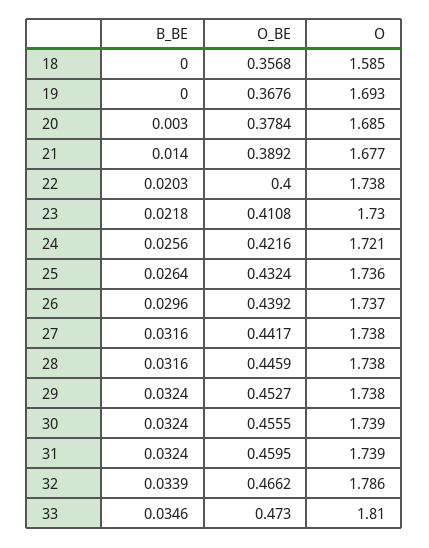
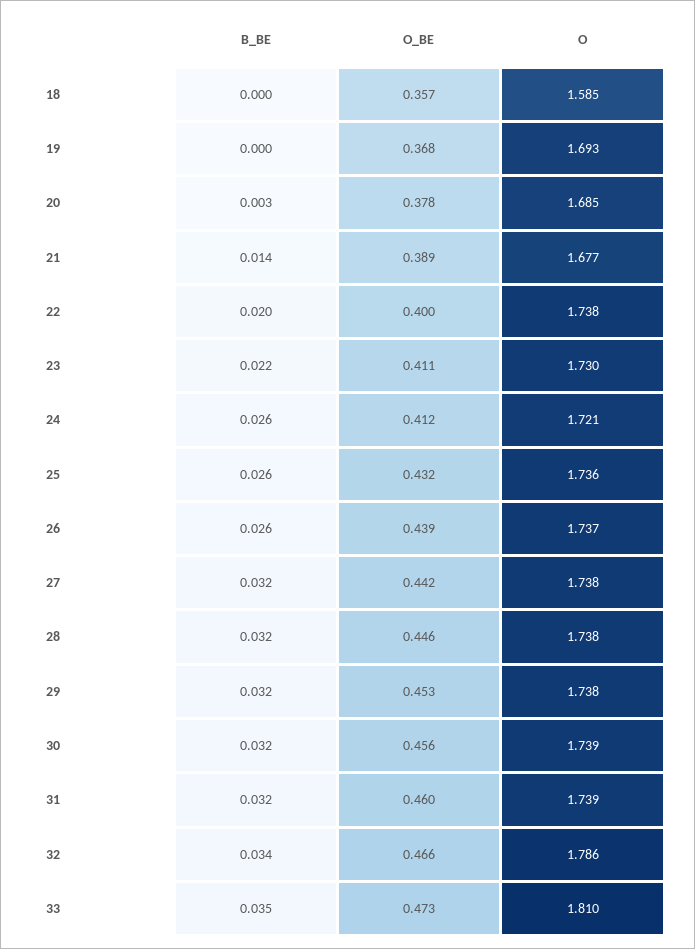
  {
    "B_BE": {
      "18": 0,
      "19": 0,
      "20": 0.003,
      "21": 0.014,
      "22": 0.0203,
      "23": 0.0218,
      "24": 0.0256,
      "25": 0.0264,
-     "26": 0.0296,
+     "26": 0.026,
      "27": 0.0316,
      "28": 0.0316,
      "29": 0.0324,
      "30": 0.0324,
      "31": 0.0324,
      "32": 0.0339,
      "33": 0.0346
    },
    "O_BE": {
      "18": 0.3568,
      "19": 0.3676,
      "20": 0.3784,
      "21": 0.3892,
      "22": 0.4,
      "23": 0.4108,
-     "24": 0.4216,
+     "24": 0.412,
      "25": 0.4324,
      "26": 0.4392,
      "27": 0.4417,
      "28": 0.4459,
      "29": 0.4527,
      "30": 0.4555,
      "31": 0.4595,
      "32": 0.4662,
      "33": 0.473
    },
    "O": {
      "18": 1.585,
      "19": 1.693,
      "20": 1.685,
      "21": 1.677,
      "22": 1.738,
      "23": 1.73,
      "24": 1.721,
      "25": 1.736,
      "26": 1.737,
      "27": 1.738,
      "28": 1.738,
      "29": 1.738,
      "30": 1.739,
      "31": 1.739,
      "32": 1.786,
      "33": 1.81
    }
  }

